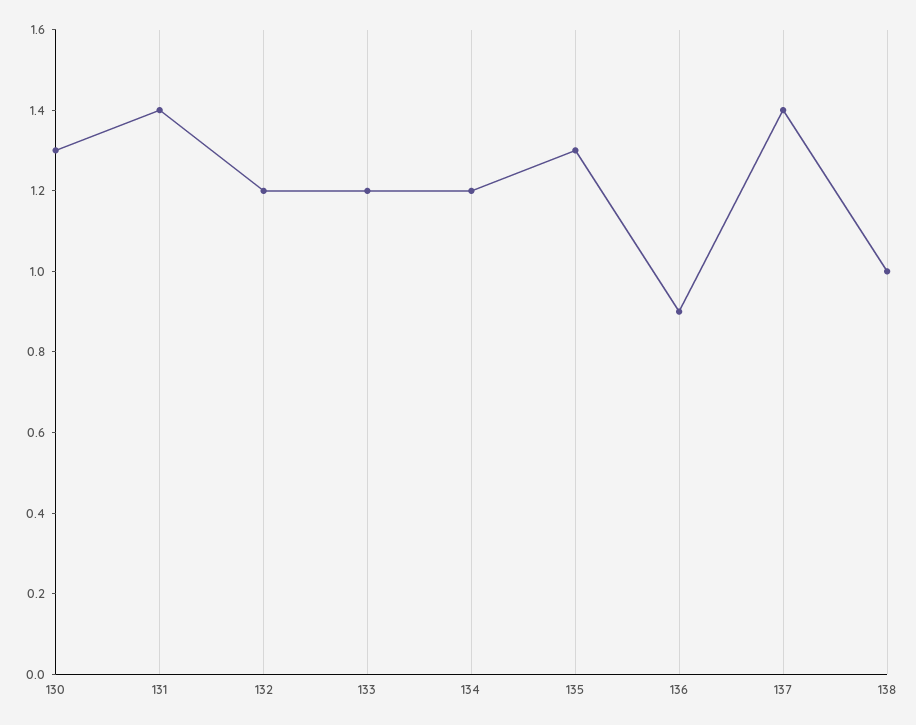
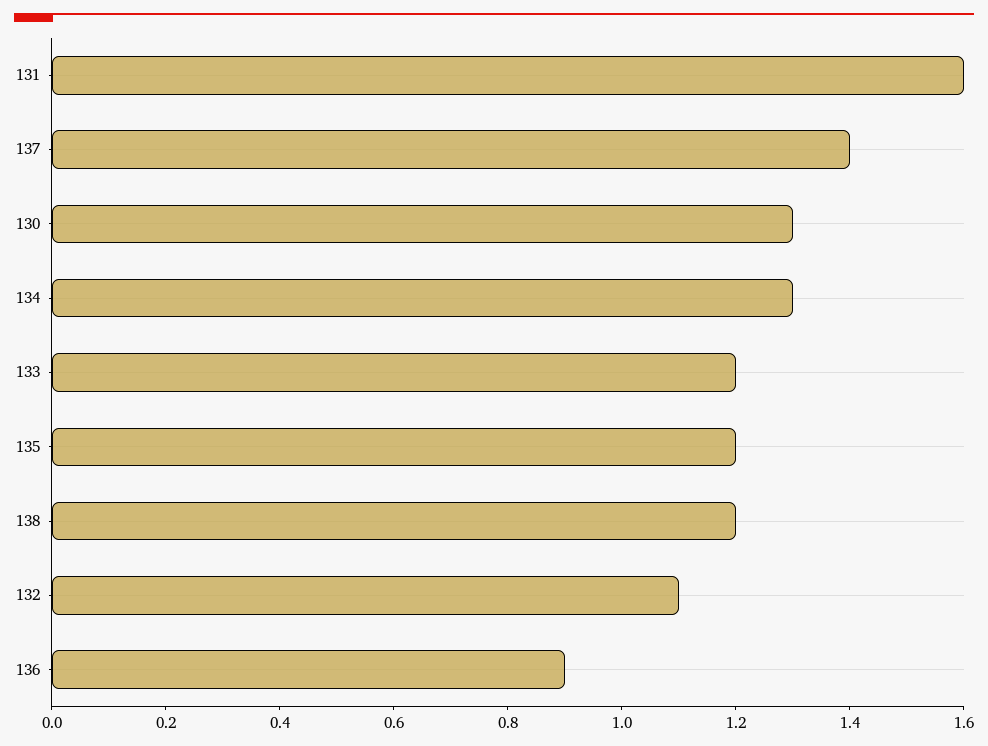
  {
    "130": 1.3,
-   "131": 1.4,
+   "131": 1.6,
-   "132": 1.2,
+   "132": 1.1,
    "133": 1.2,
-   "134": 1.2,
+   "134": 1.3,
-   "135": 1.3,
+   "135": 1.2,
    "136": 0.9,
    "137": 1.4,
-   "138": 1
+   "138": 1.2
  }

